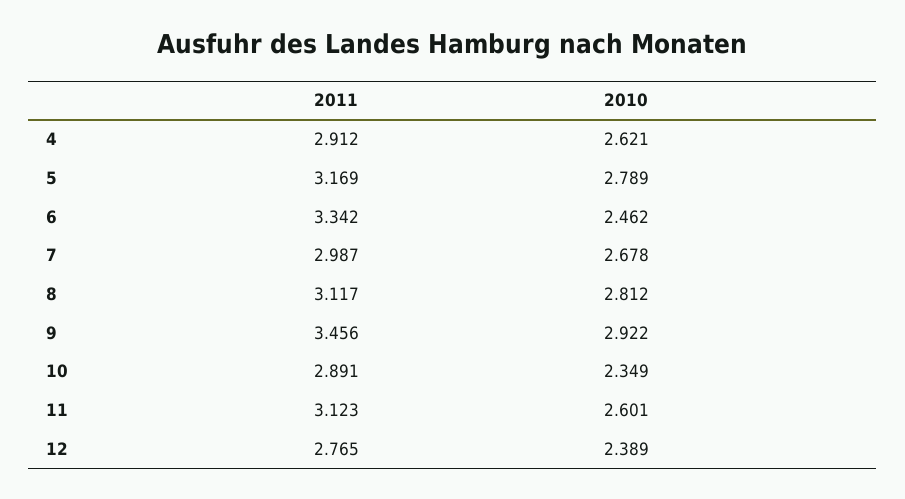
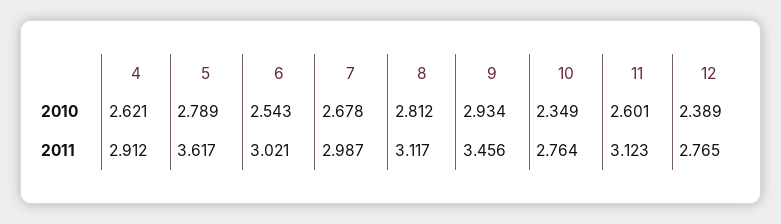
  {
    "2011": {
      "4": 2.912,
-     "5": 3.169,
+     "5": 3.617,
-     "6": 3.342,
+     "6": 3.021,
      "7": 2.987,
      "8": 3.117,
      "9": 3.456,
-     "10": 2.891,
+     "10": 2.764,
      "11": 3.123,
      "12": 2.765
    },
    "2010": {
      "4": 2.621,
      "5": 2.789,
-     "6": 2.462,
+     "6": 2.543,
      "7": 2.678,
      "8": 2.812,
-     "9": 2.922,
+     "9": 2.934,
      "10": 2.349,
      "11": 2.601,
      "12": 2.389
    }
  }

